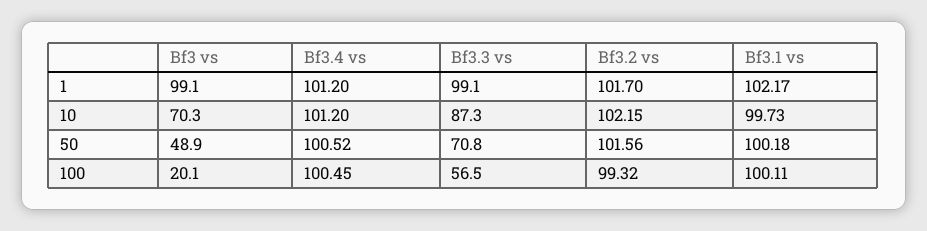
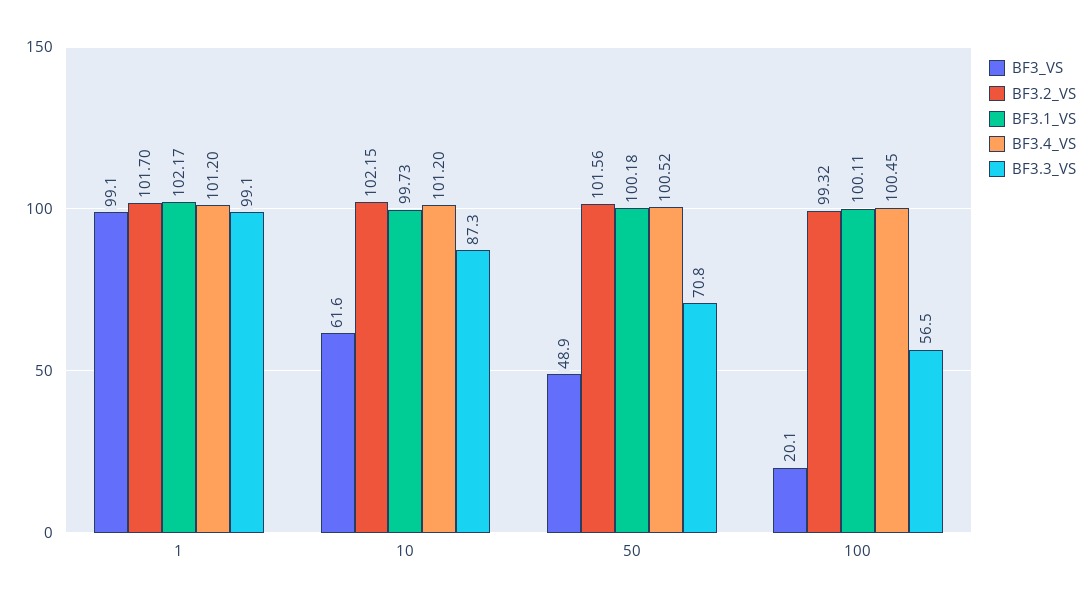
  {
    "Bf3 vs": {
      "1": 99.1,
-     "10": 70.3,
+     "10": 61.6,
      "50": 48.9,
      "100": 20.1
    },
    "Bf3.4 vs": {
      "1": 101.2,
      "10": 101.2,
      "50": 100.52,
      "100": 100.45
    },
    "Bf3.3 vs": {
      "1": 99.1,
      "10": 87.3,
      "50": 70.8,
      "100": 56.5
    },
    "Bf3.2 vs": {
      "1": 101.7,
      "10": 102.15,
      "50": 101.56,
      "100": 99.32
    },
    "Bf3.1 vs": {
      "1": 102.17,
      "10": 99.73,
      "50": 100.18,
      "100": 100.11
    }
  }

